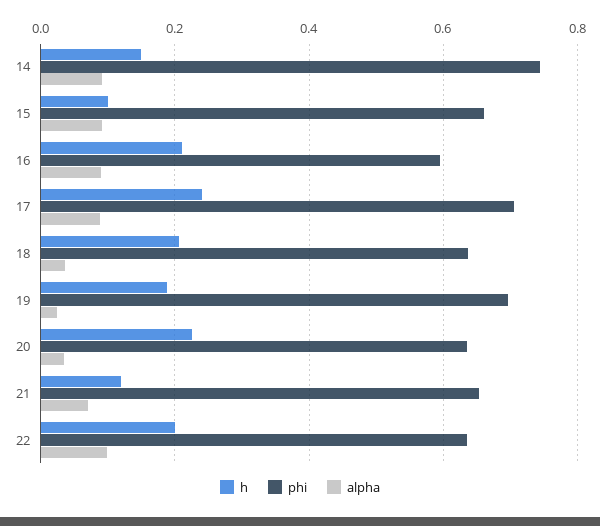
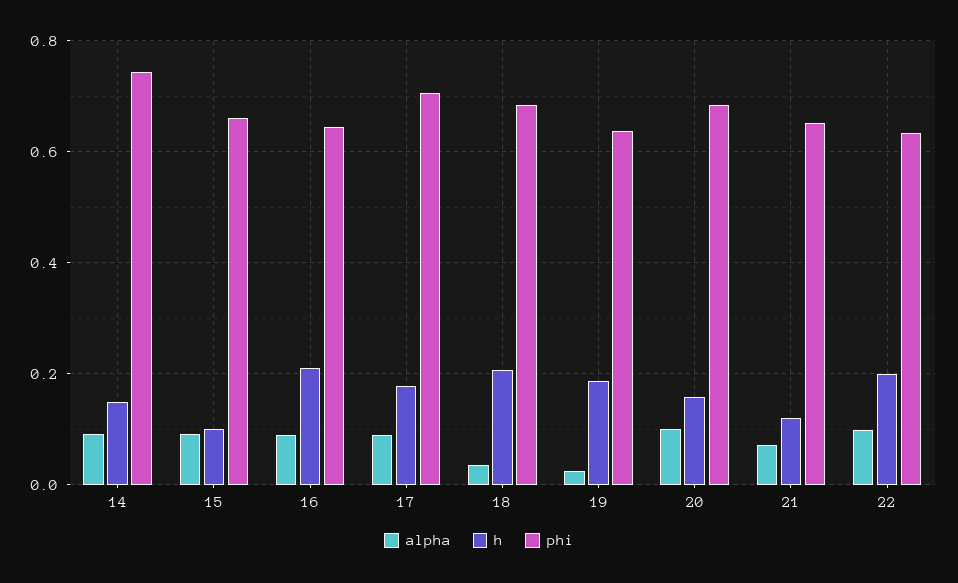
  {
    "h": {
      "14": 0.14,
      "15": 0.1,
      "16": 0.22,
-     "17": 0.24,
+     "17": 0.18,
      "18": 0.2,
      "19": 0.18,
-     "20": 0.22,
+     "20": 0.16,
      "21": 0.12,
      "22": 0.2
    },
    "phi": {
      "14": 0.74,
      "15": 0.66,
-     "16": 0.6,
+     "16": 0.64,
      "17": 0.7,
-     "18": 0.64,
+     "18": 0.68,
-     "19": 0.7,
+     "19": 0.64,
-     "20": 0.64,
+     "20": 0.68,
      "21": 0.66,
      "22": 0.64
    },
    "alpha": {
      "14": 0.1,
      "15": 0.1,
      "16": 0.08,
      "17": 0.08,
      "18": 0.04,
      "19": 0.02,
-     "20": 0.04,
+     "20": 0.1,
      "21": 0.08,
      "22": 0.1
    }
  }

